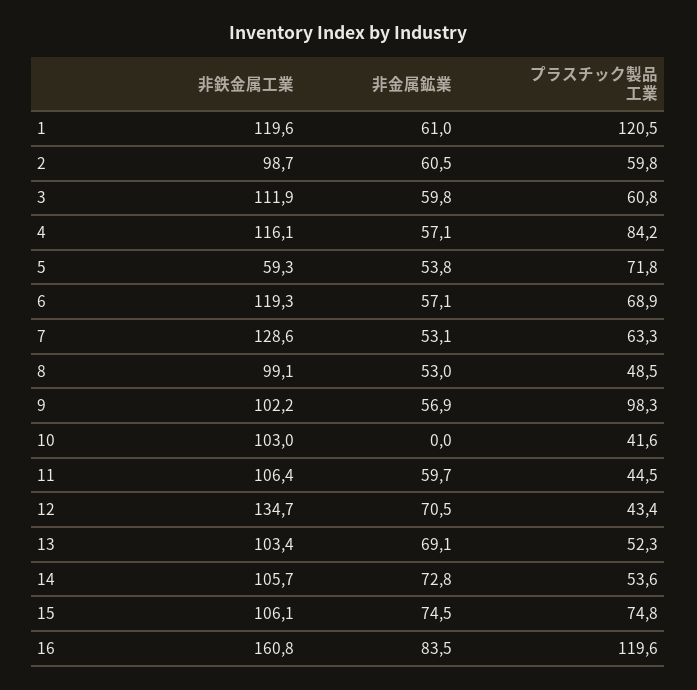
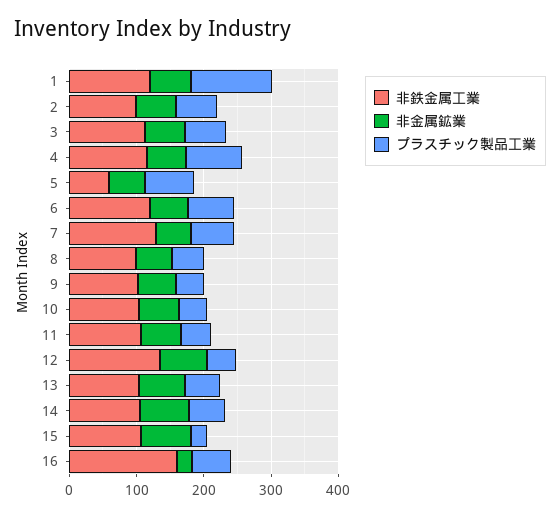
  {
    "非鉄金属工業": {
      "1": 119.6,
      "2": 98.7,
      "3": 111.9,
      "4": 116.1,
      "5": 59.3,
      "6": 119.3,
      "7": 128.6,
      "8": 99.1,
      "9": 102.2,
      "10": 103,
      "11": 106.4,
      "12": 134.7,
      "13": 103.4,
      "14": 105.7,
      "15": 106.1,
      "16": 160.8
    },
    "非金属鉱業": {
      "1": 61,
      "2": 60.5,
      "3": 59.8,
      "4": 57.1,
      "5": 53.8,
      "6": 57.1,
      "7": 53.1,
      "8": 53,
      "9": 56.9,
-     "10": 0,
+     "10": 60,
      "11": 59.7,
      "12": 70.5,
      "13": 69.1,
      "14": 72.8,
      "15": 74.5,
-     "16": 83.5
+     "16": 20
    },
    "プラスチック製品工業": {
      "1": 120.5,
      "2": 59.8,
      "3": 60.8,
      "4": 84.2,
      "5": 71.8,
      "6": 68.9,
      "7": 63.3,
      "8": 48.5,
-     "9": 98.3,
+     "9": 40,
      "10": 41.6,
      "11": 44.5,
      "12": 43.4,
      "13": 52.3,
      "14": 53.6,
-     "15": 74.8,
+     "15": 20,
-     "16": 119.6
+     "16": 60
    }
  }

